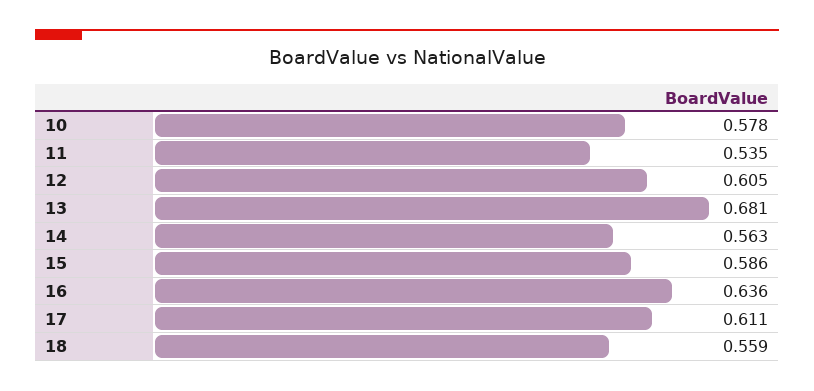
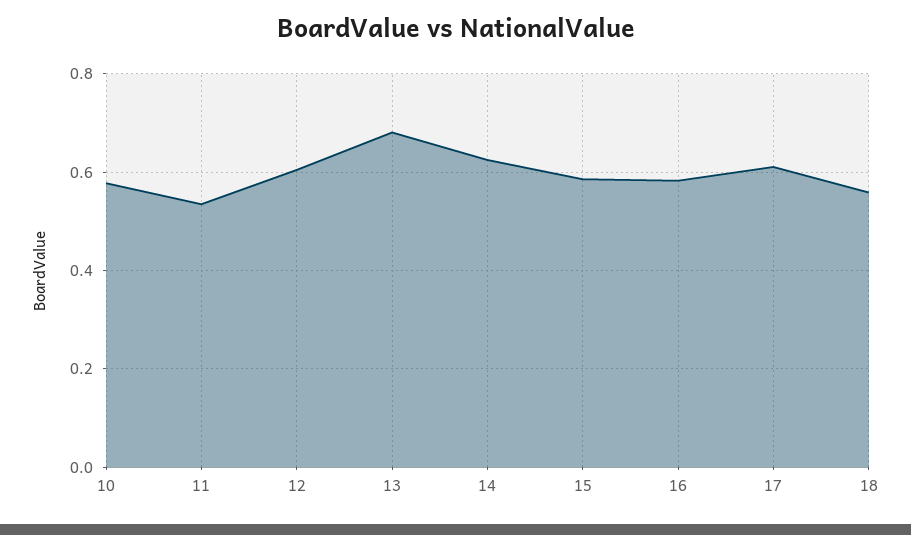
  {
    "10": 0.578,
    "11": 0.535,
    "12": 0.605,
    "13": 0.681,
-   "14": 0.563,
+   "14": 0.62,
    "15": 0.586,
-   "16": 0.636,
+   "16": 0.58,
    "17": 0.611,
    "18": 0.559
  }

